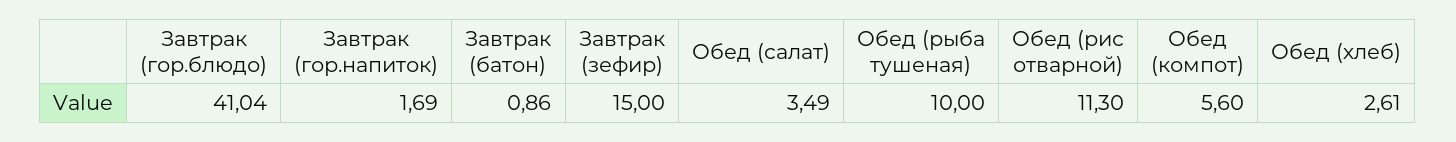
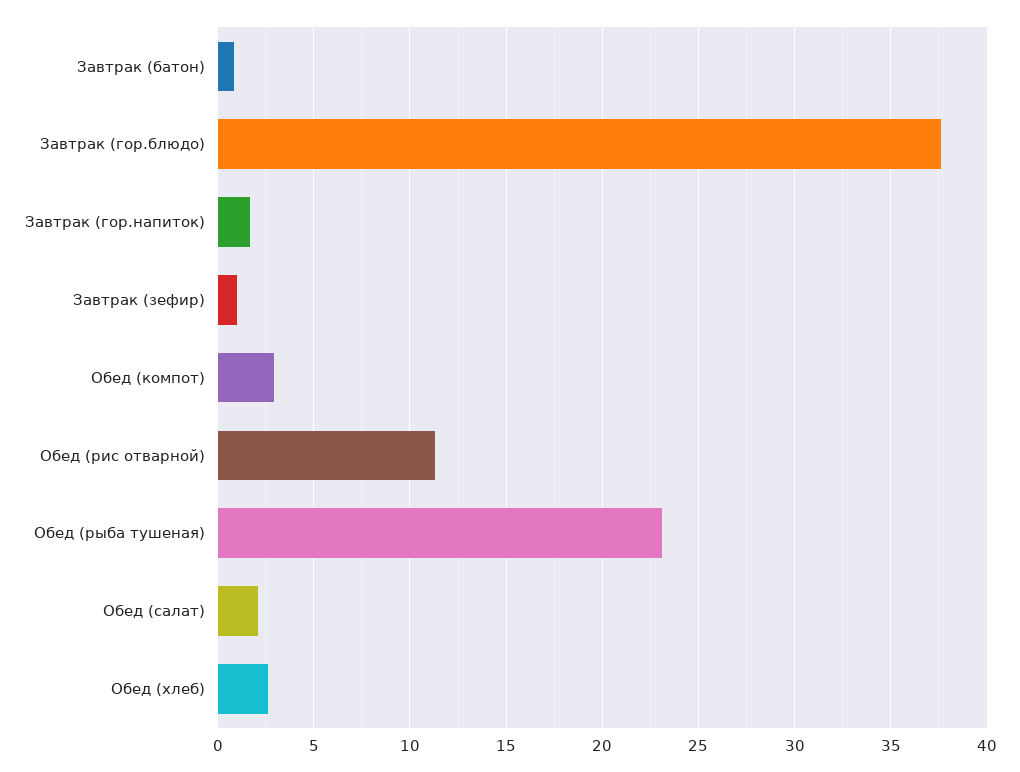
  {
-   "Завтрак (гор.блюдо)": 41.04,
+   "Завтрак (гор.блюдо)": 37.5,
    "Завтрак (гор.напиток)": 1.69,
    "Завтрак (батон)": 0.86,
-   "Завтрак (зефир)": 15,
+   "Завтрак (зефир)": 1,
-   "Обед (салат)": 3.49,
+   "Обед (салат)": 2,
-   "Обед (рыба тушеная)": 10,
+   "Обед (рыба тушеная)": 23,
    "Обед (рис отварной)": 11.3,
-   "Обед (компот)": 5.6,
+   "Обед (компот)": 3,
    "Обед (хлеб)": 2.61
  }

